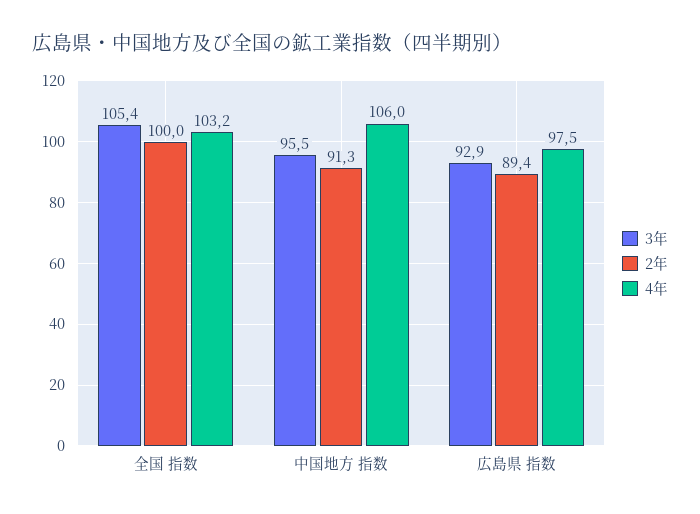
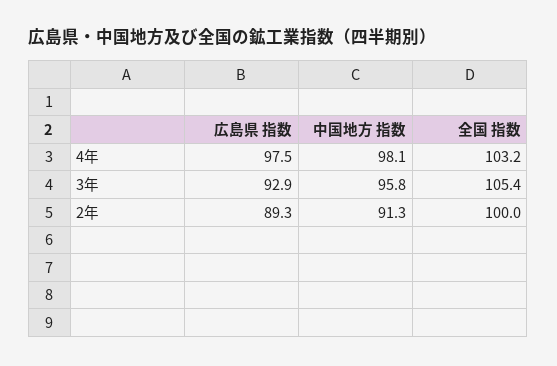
  {
    "3年": {
      "全国 指数": 105.4,
-     "中国地方 指数": 95.5,
+     "中国地方 指数": 95.8,
      "広島県 指数": 92.9
    },
    "2年": {
      "全国 指数": 100,
      "中国地方 指数": 91.3,
-     "広島県 指数": 89.4
+     "広島県 指数": 89.3
    },
    "4年": {
      "全国 指数": 103.2,
-     "中国地方 指数": 106,
+     "中国地方 指数": 98.1,
      "広島県 指数": 97.5
    }
  }

